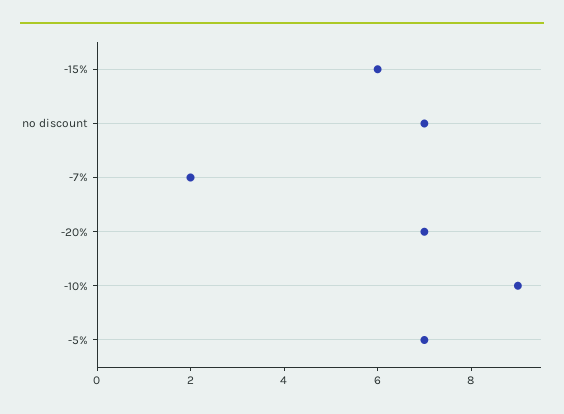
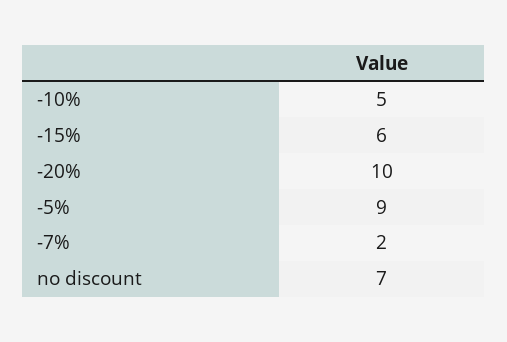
  {
    "-15%": 6,
    "no discount": 7,
    "-7%": 2,
-   "-20%": 7,
+   "-20%": 10,
-   "-10%": 9,
+   "-10%": 5,
-   "-5%": 7
+   "-5%": 9
  }

